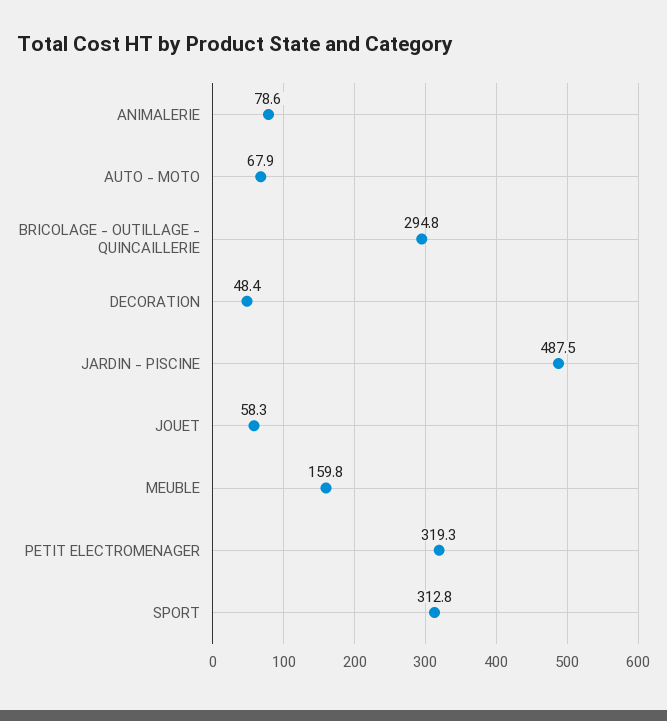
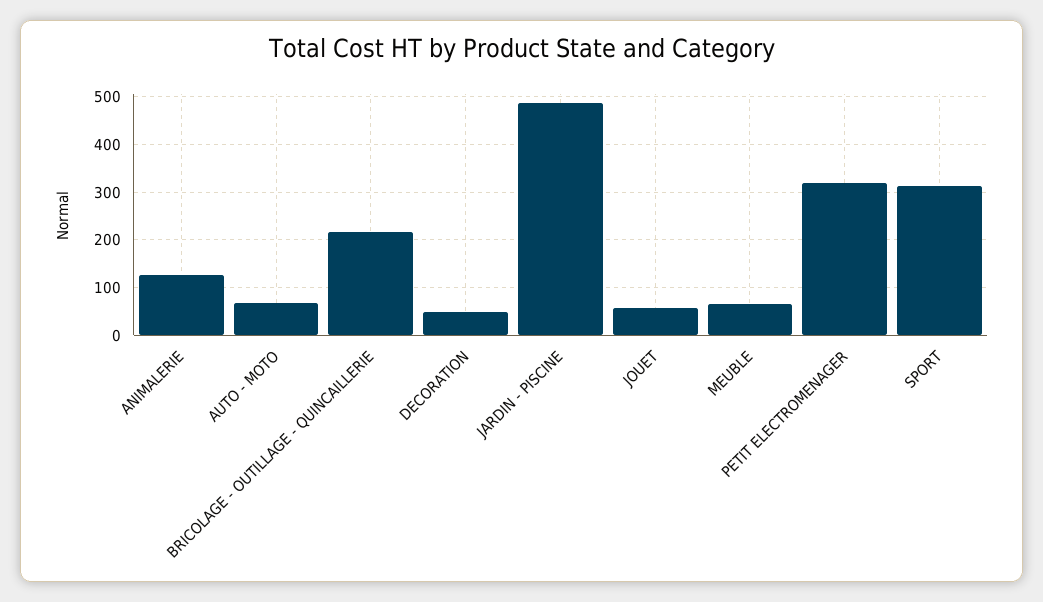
  {
-   "ANIMALERIE": 78.6,
+   "ANIMALERIE": 120,
    "AUTO - MOTO": 67.9,
-   "BRICOLAGE - OUTILLAGE - QUINCAILLERIE": 294.8,
+   "BRICOLAGE - OUTILLAGE - QUINCAILLERIE": 220,
    "DECORATION": 48.4,
    "JARDIN - PISCINE": 487.5,
    "JOUET": 58.3,
-   "MEUBLE": 159.8,
+   "MEUBLE": 60,
    "PETIT ELECTROMENAGER": 319.3,
    "SPORT": 312.8
  }

